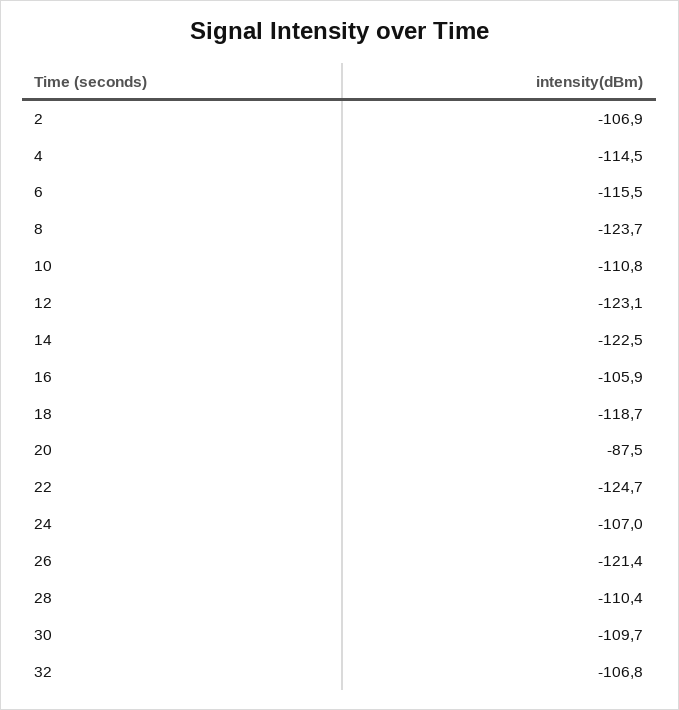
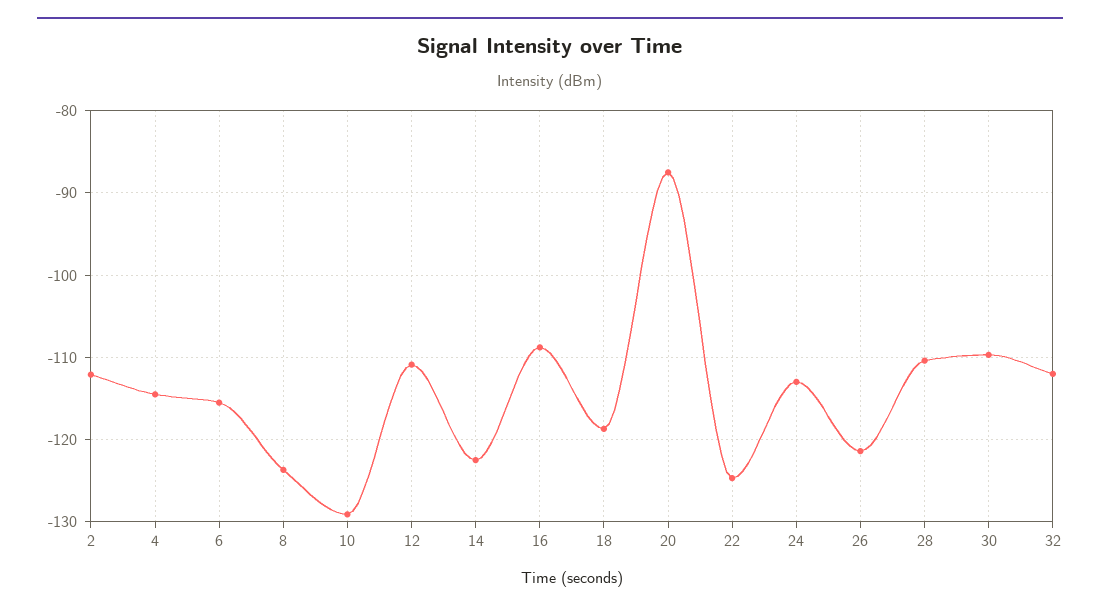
  {
-   "2": -106.9,
+   "2": -112,
    "4": -114.5,
    "6": -115.5,
    "8": -123.7,
-   "10": -110.8,
+   "10": -129,
-   "12": -123.1,
+   "12": -111,
    "14": -122.5,
-   "16": -105.9,
+   "16": -109,
    "18": -118.7,
    "20": -87.5,
    "22": -124.7,
-   "24": -107,
+   "24": -113,
    "26": -121.4,
    "28": -110.4,
    "30": -109.7,
-   "32": -106.8
+   "32": -112
  }

